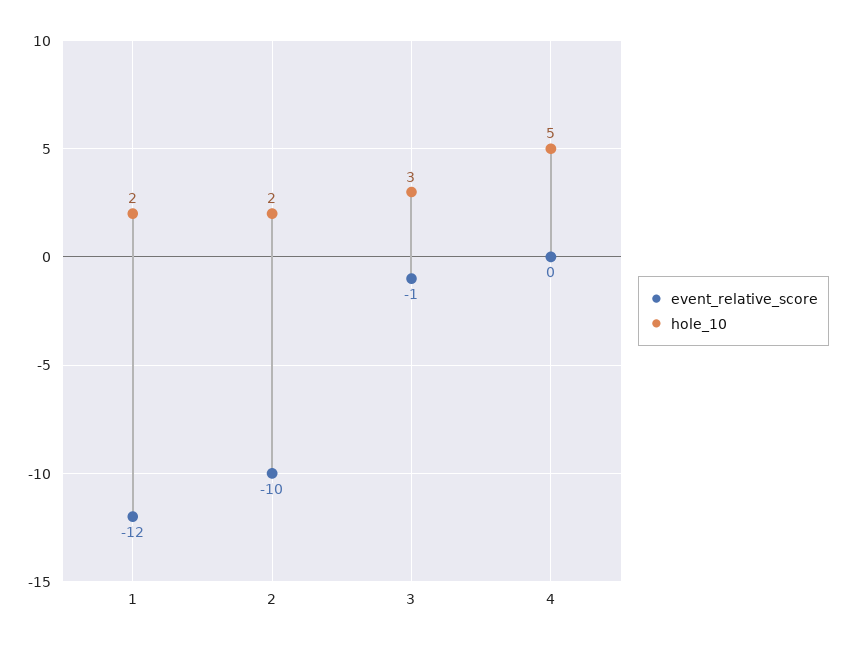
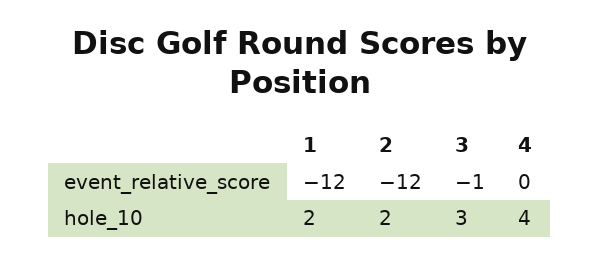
  {
    "event_relative_score": {
      "1": -12,
-     "2": -10,
+     "2": -12,
      "3": -1,
      "4": 0
    },
    "hole_10": {
      "1": 2,
      "2": 2,
      "3": 3,
-     "4": 5
+     "4": 4
    }
  }

